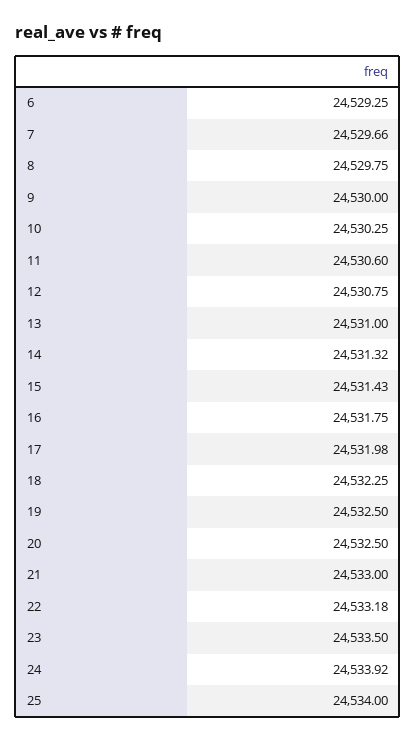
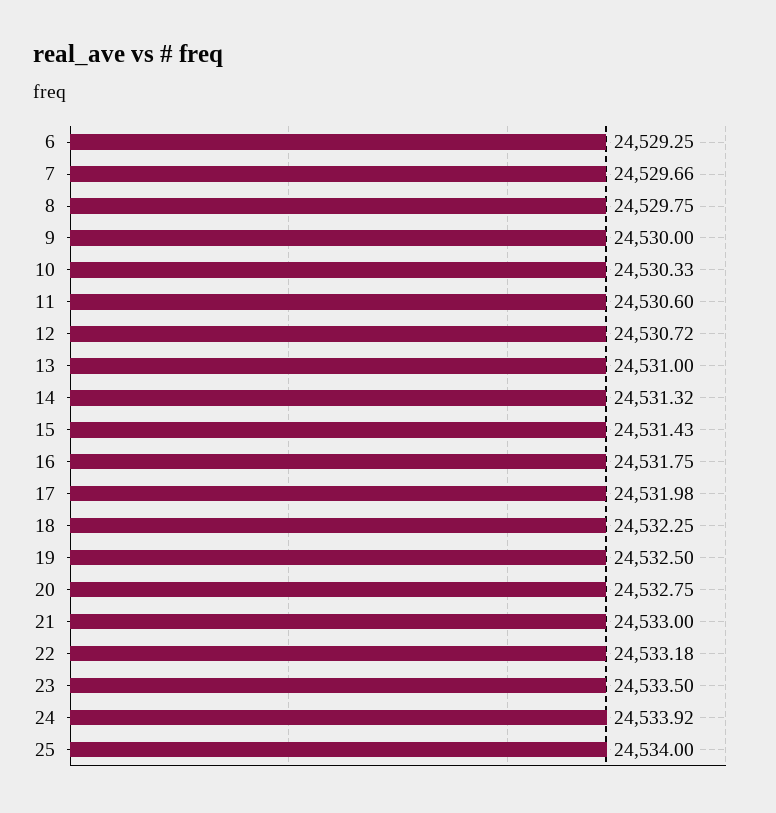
  {
    "6": 24529.25,
    "7": 24529.66,
    "8": 24529.75,
    "9": 24530,
-   "10": 24530.25,
+   "10": 24530.33,
    "11": 24530.6,
-   "12": 24530.75,
+   "12": 24530.72,
    "13": 24531,
    "14": 24531.32,
    "15": 24531.43,
    "16": 24531.75,
    "17": 24531.98,
    "18": 24532.25,
    "19": 24532.5,
-   "20": 24532.5,
+   "20": 24532.75,
    "21": 24533,
    "22": 24533.18,
    "23": 24533.5,
    "24": 24533.92,
    "25": 24534
  }

